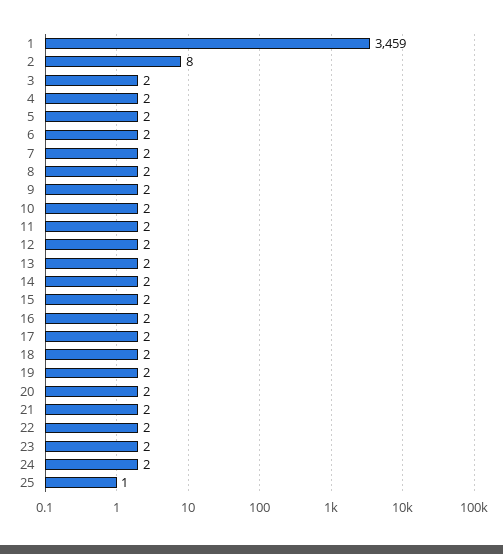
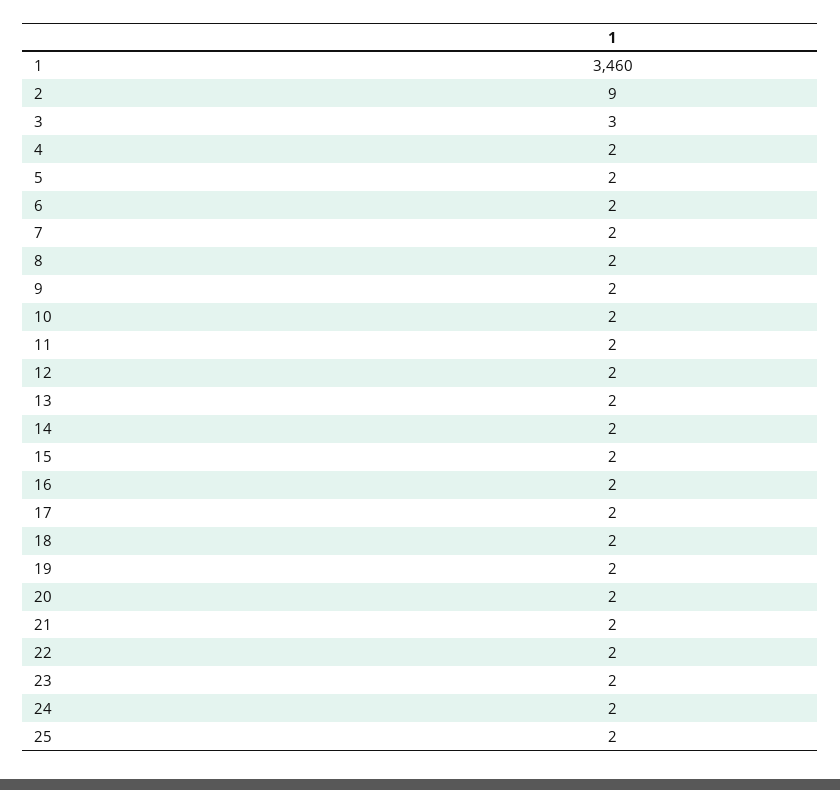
  {
-   "1": 3459,
+   "1": 3460,
-   "2": 8,
+   "2": 9,
-   "3": 2,
+   "3": 3,
    "4": 2,
    "5": 2,
    "6": 2,
    "7": 2,
    "8": 2,
    "9": 2,
    "10": 2,
    "11": 2,
    "12": 2,
    "13": 2,
    "14": 2,
    "15": 2,
    "16": 2,
    "17": 2,
    "18": 2,
    "19": 2,
    "20": 2,
    "21": 2,
    "22": 2,
    "23": 2,
    "24": 2,
-   "25": 1
+   "25": 2
  }

